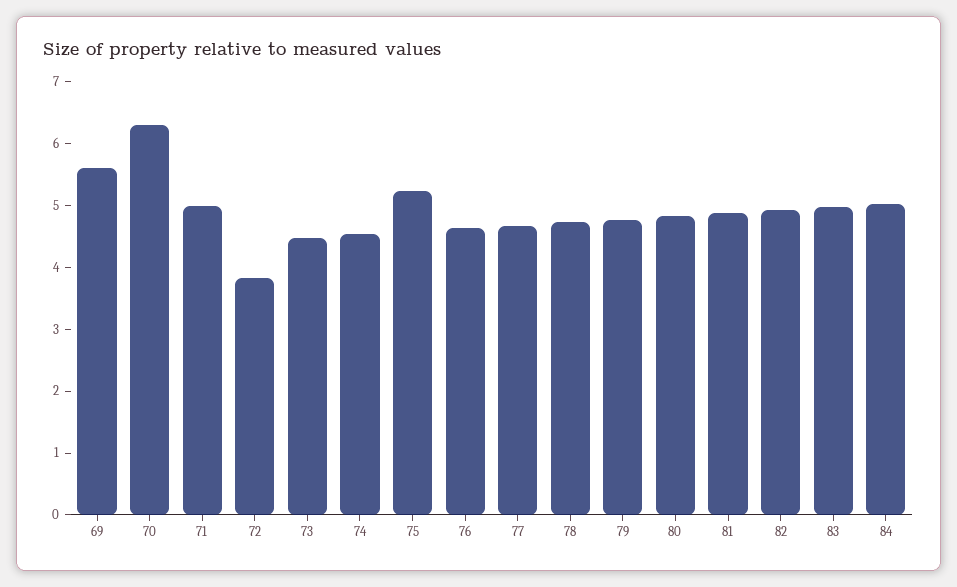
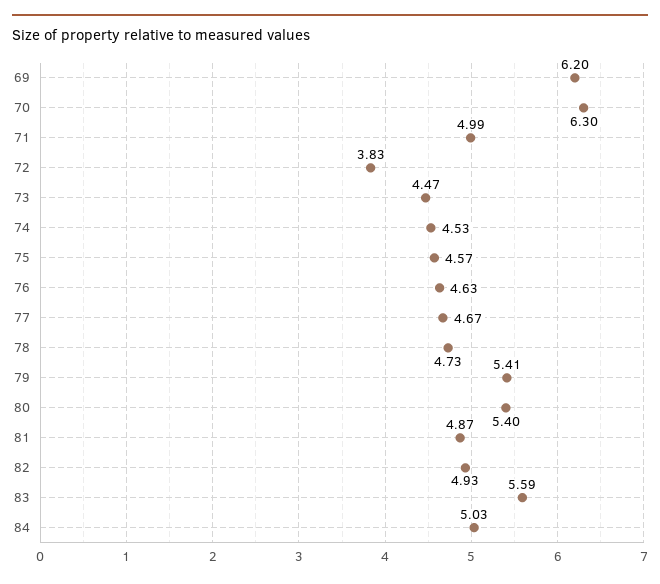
  {
-   "69": 5.6,
+   "69": 6.2,
    "70": 6.3,
    "71": 4.99,
    "72": 3.83,
    "73": 4.47,
    "74": 4.53,
-   "75": 5.2,
+   "75": 4.57,
    "76": 4.63,
    "77": 4.67,
    "78": 4.73,
-   "79": 4.8,
+   "79": 5.41,
-   "80": 4.8,
+   "80": 5.4,
    "81": 4.87,
    "82": 4.93,
-   "83": 5,
+   "83": 5.59,
    "84": 5.03
  }

